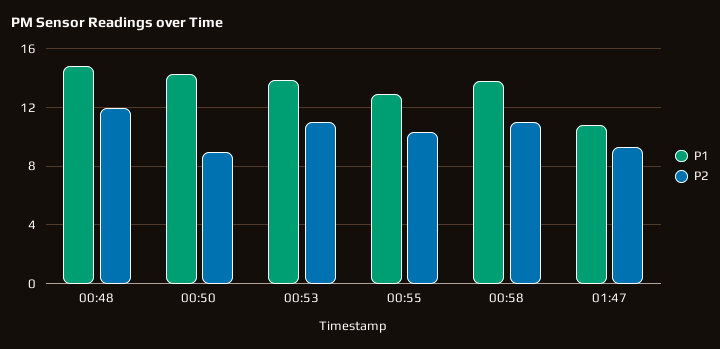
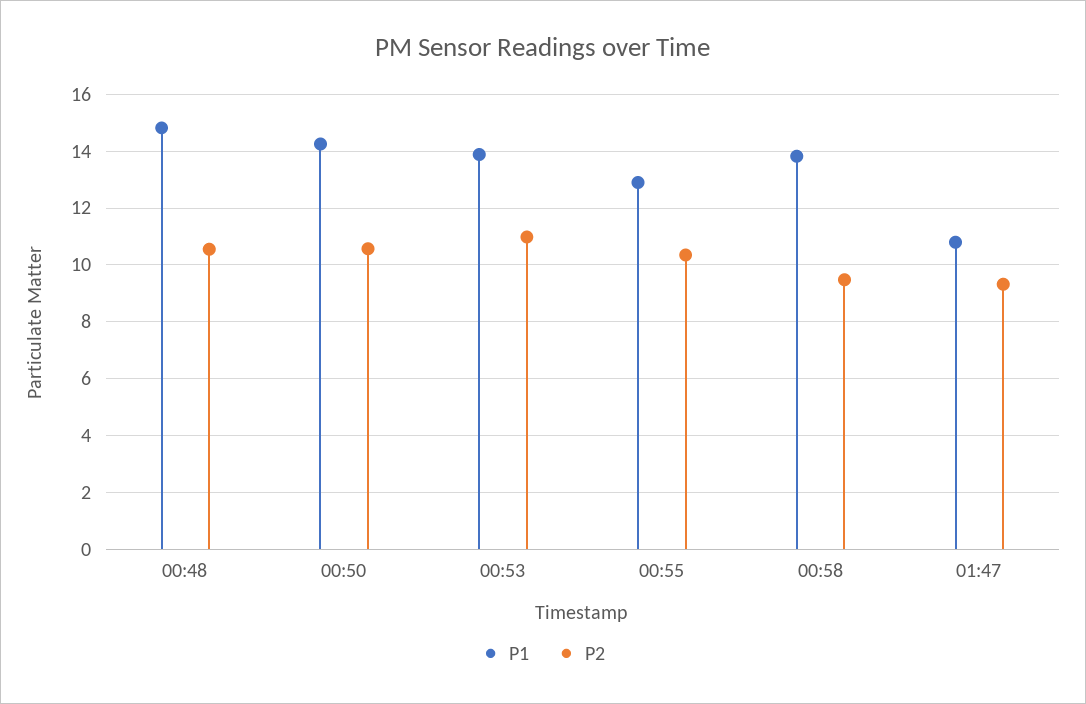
  {
    "P1": {
      "00:48": 14.75,
      "00:50": 14.25,
      "00:53": 14,
      "00:55": 13,
      "00:58": 13.75,
      "01:47": 10.75
    },
    "P2": {
-     "00:48": 12,
+     "00:48": 10.5,
-     "00:50": 9,
+     "00:50": 10.5,
      "00:53": 11,
      "00:55": 10.25,
-     "00:58": 11,
+     "00:58": 9.5,
      "01:47": 9.25
    }
  }

